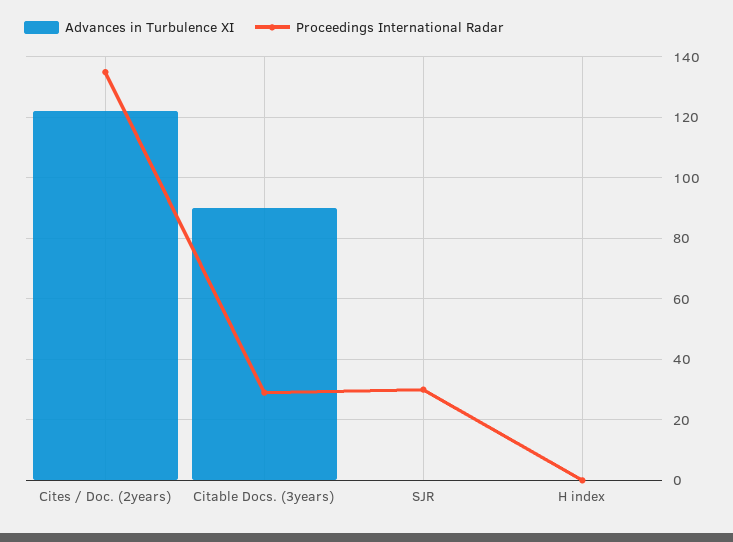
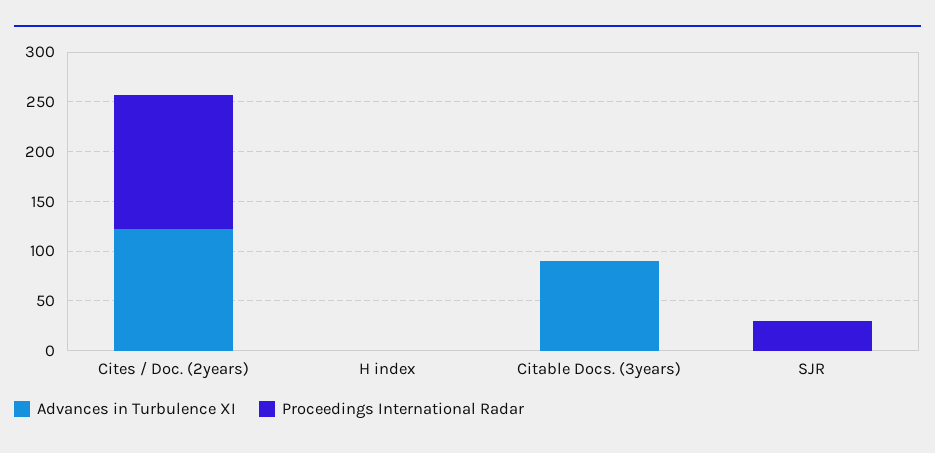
  {
    "Advances in Turbulence XI": {
      "Cites / Doc. (2years)": 120,
      "Citable Docs. (3years)": 90,
      "SJR": 0,
      "H index": 0
    },
    "Proceedings International Radar": {
      "Cites / Doc. (2years)": 135,
-     "Citable Docs. (3years)": 30,
+     "Citable Docs. (3years)": 0,
      "SJR": 30,
      "H index": 0
    }
  }

